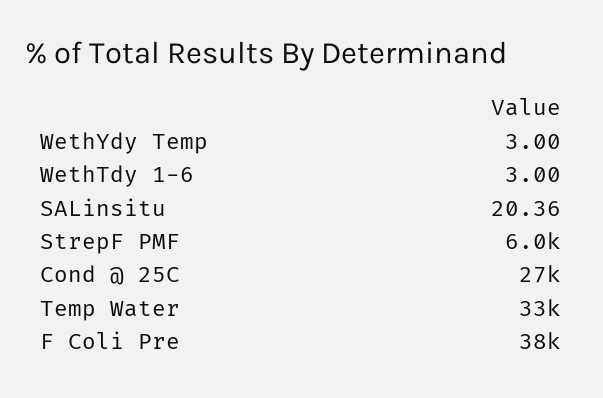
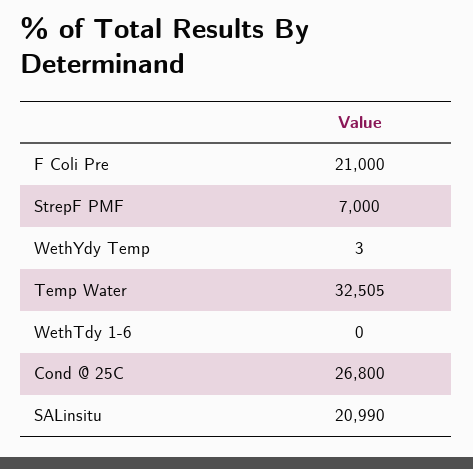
  {
    "WethYdy Temp": 3,
-   "WethTdy 1-6": 3,
+   "WethTdy 1-6": 0,
-   "SALinsitu": 20.36,
+   "SALinsitu": 20990,
-   "StrepF PMF": 6000,
+   "StrepF PMF": 7000,
    "Cond @ 25C": 26800,
    "Temp Water": 32505,
-   "F Coli Pre": 38000
+   "F Coli Pre": 21000
  }

